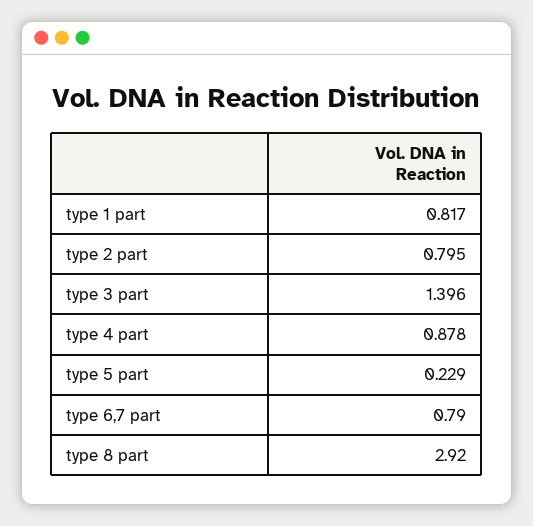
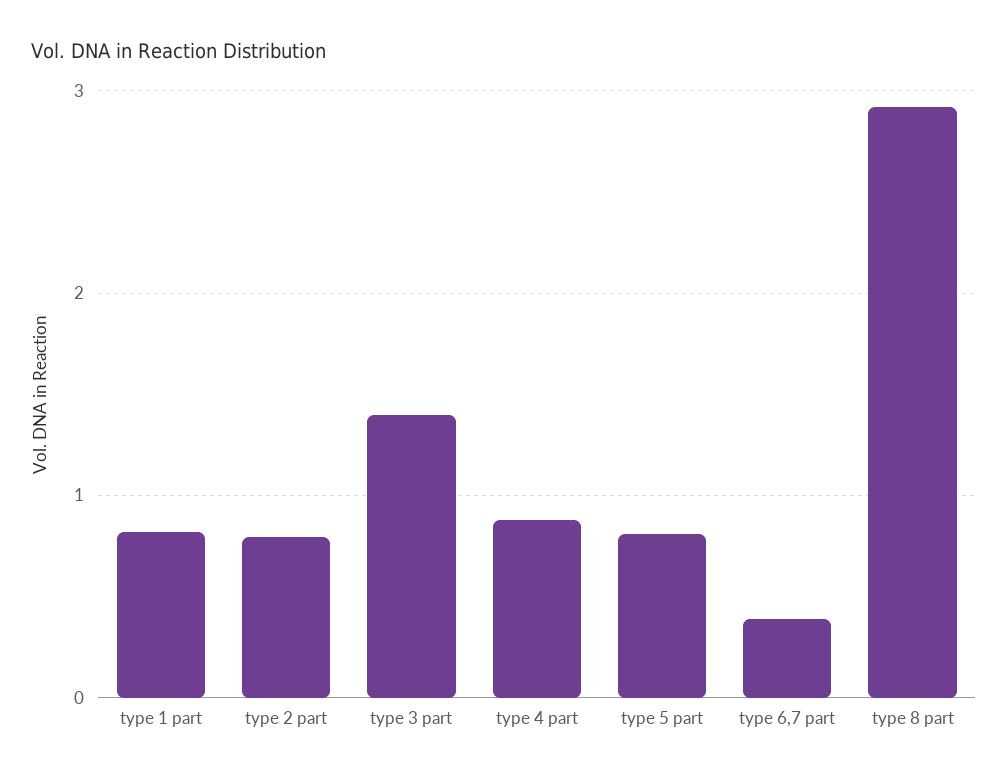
  {
    "type 1 part": 0.817,
    "type 2 part": 0.795,
    "type 3 part": 1.396,
    "type 4 part": 0.878,
-   "type 5 part": 0.229,
+   "type 5 part": 0.8,
-   "type 6,7 part": 0.79,
+   "type 6,7 part": 0.4,
    "type 8 part": 2.92
  }

